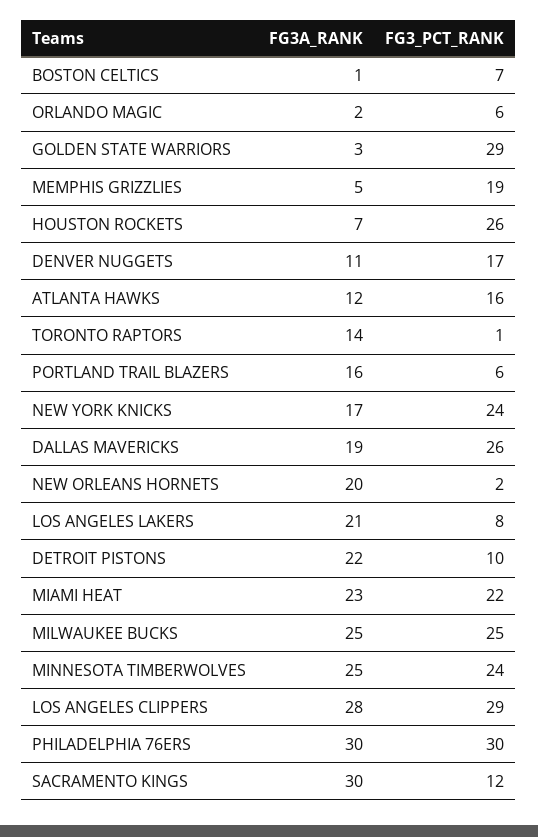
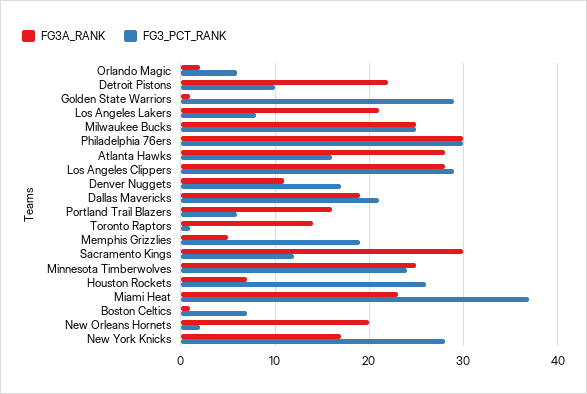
  {
    "FG3A_RANK": {
      "BOSTON CELTICS": 1,
      "ORLANDO MAGIC": 2,
-     "GOLDEN STATE WARRIORS": 3,
+     "GOLDEN STATE WARRIORS": 1,
      "MEMPHIS GRIZZLIES": 5,
      "HOUSTON ROCKETS": 7,
      "DENVER NUGGETS": 11,
-     "ATLANTA HAWKS": 12,
+     "ATLANTA HAWKS": 28,
      "TORONTO RAPTORS": 14,
      "PORTLAND TRAIL BLAZERS": 16,
      "NEW YORK KNICKS": 17,
      "DALLAS MAVERICKS": 19,
      "NEW ORLEANS HORNETS": 20,
      "LOS ANGELES LAKERS": 21,
      "DETROIT PISTONS": 22,
      "MIAMI HEAT": 23,
      "MILWAUKEE BUCKS": 25,
      "MINNESOTA TIMBERWOLVES": 25,
      "LOS ANGELES CLIPPERS": 28,
      "PHILADELPHIA 76ERS": 30,
      "SACRAMENTO KINGS": 30
    },
    "FG3_PCT_RANK": {
      "BOSTON CELTICS": 7,
      "ORLANDO MAGIC": 6,
      "GOLDEN STATE WARRIORS": 29,
      "MEMPHIS GRIZZLIES": 19,
      "HOUSTON ROCKETS": 26,
      "DENVER NUGGETS": 17,
      "ATLANTA HAWKS": 16,
      "TORONTO RAPTORS": 1,
      "PORTLAND TRAIL BLAZERS": 6,
-     "NEW YORK KNICKS": 24,
+     "NEW YORK KNICKS": 28,
-     "DALLAS MAVERICKS": 26,
+     "DALLAS MAVERICKS": 21,
      "NEW ORLEANS HORNETS": 2,
      "LOS ANGELES LAKERS": 8,
      "DETROIT PISTONS": 10,
-     "MIAMI HEAT": 22,
+     "MIAMI HEAT": 37,
      "MILWAUKEE BUCKS": 25,
      "MINNESOTA TIMBERWOLVES": 24,
      "LOS ANGELES CLIPPERS": 29,
      "PHILADELPHIA 76ERS": 30,
      "SACRAMENTO KINGS": 12
    }
  }

